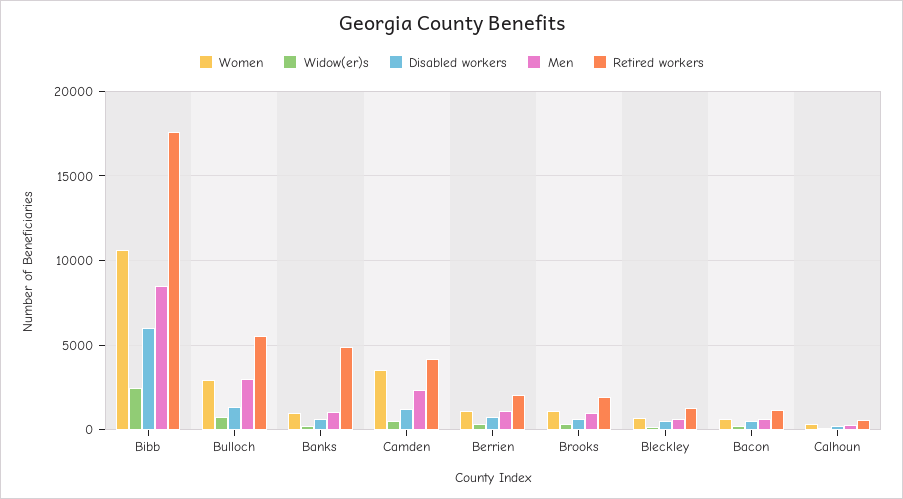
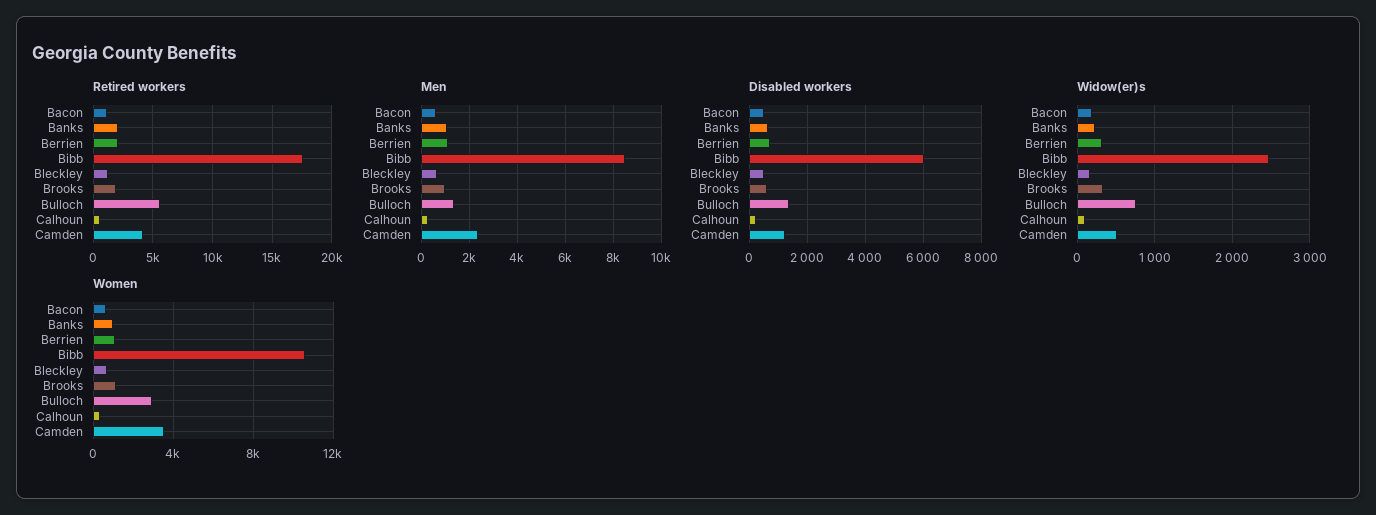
  {
    "Women": {
      "Bibb": 10500,
      "Bulloch": 3000,
      "Banks": 1000,
      "Camden": 3500,
      "Berrien": 1000,
      "Brooks": 1000,
      "Bleckley": 500,
      "Bacon": 500,
      "Calhoun": 500
    },
    "Widow(er)s": {
      "Bibb": 2500,
      "Bulloch": 800,
      "Banks": 200,
      "Camden": 500,
      "Berrien": 300,
      "Brooks": 300,
      "Bleckley": 200,
      "Bacon": 200,
      "Calhoun": 100
    },
    "Disabled workers": {
      "Bibb": 6000,
      "Bulloch": 1250,
      "Banks": 750,
      "Camden": 1250,
      "Berrien": 750,
      "Brooks": 500,
      "Bleckley": 500,
      "Bacon": 500,
      "Calhoun": 250
    },
    "Men": {
      "Bibb": 8500,
-     "Bulloch": 3000,
+     "Bulloch": 1500,
      "Banks": 1000,
      "Camden": 2500,
      "Berrien": 1000,
      "Brooks": 1000,
      "Bleckley": 500,
      "Bacon": 500,
      "Calhoun": 500
    },
    "Retired workers": {
      "Bibb": 17500,
      "Bulloch": 5500,
-     "Banks": 5000,
+     "Banks": 2000,
      "Camden": 4000,
      "Berrien": 2000,
      "Brooks": 2000,
      "Bleckley": 1500,
      "Bacon": 1000,
      "Calhoun": 500
    }
  }

